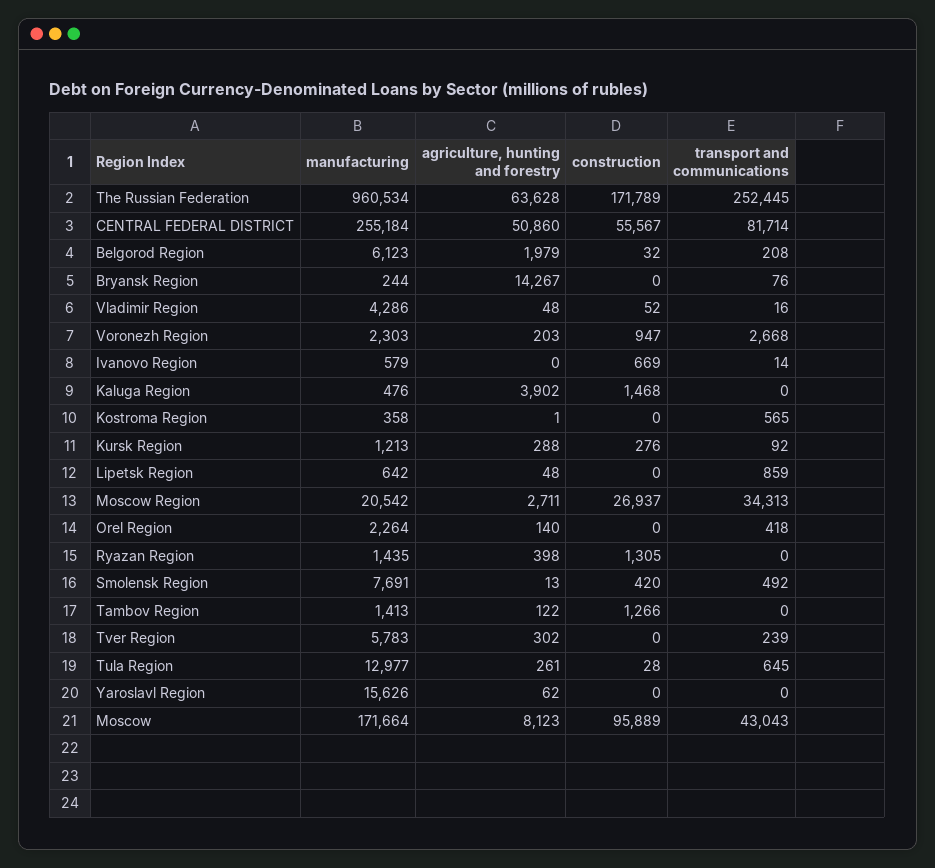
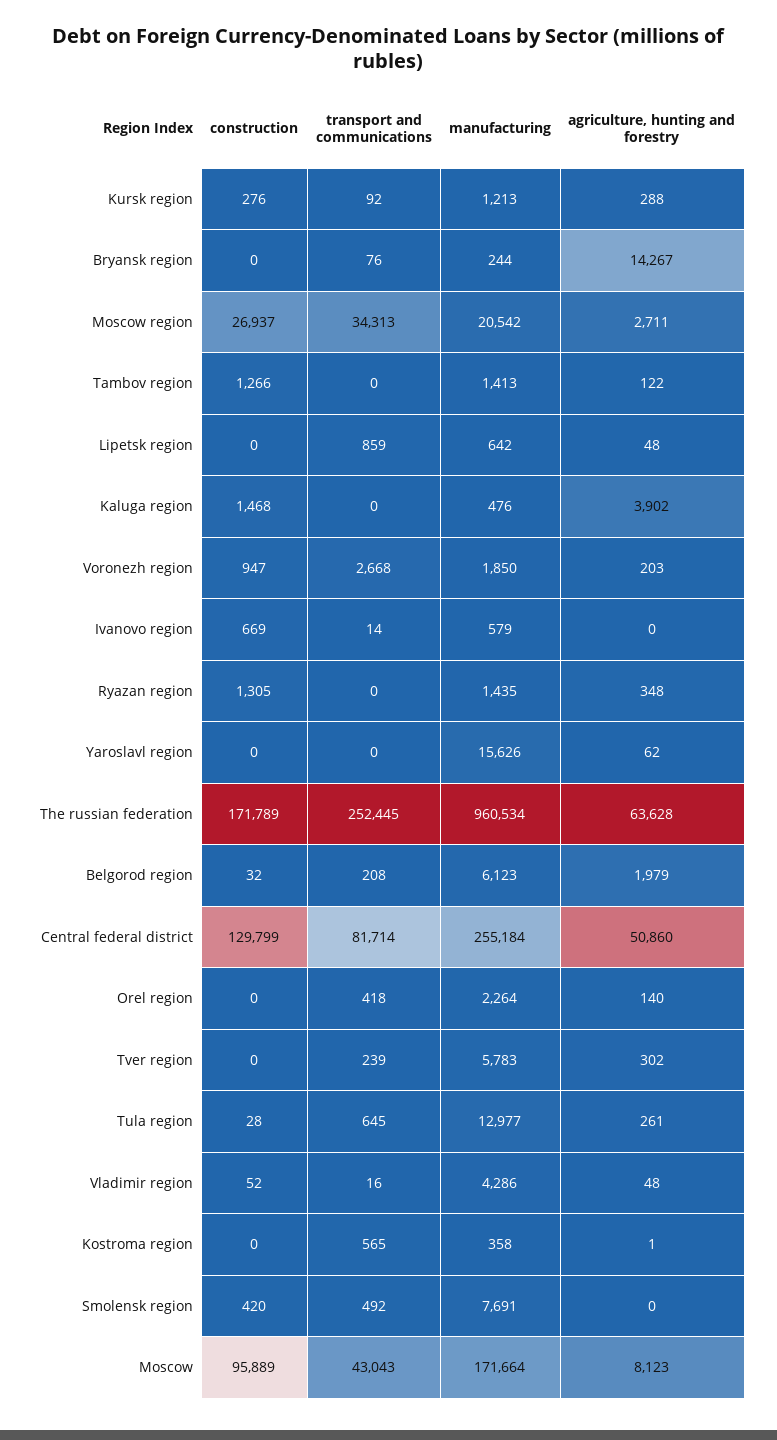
  {
    "manufacturing": {
      "The Russian Federation": 960534,
      "CENTRAL FEDERAL DISTRICT": 255184,
      "Belgorod Region": 6123,
      "Bryansk Region": 244,
      "Vladimir Region": 4286,
-     "Voronezh Region": 2303,
+     "Voronezh Region": 1850,
      "Ivanovo Region": 579,
      "Kaluga Region": 476,
      "Kostroma Region": 358,
      "Kursk Region": 1213,
      "Lipetsk Region": 642,
      "Moscow Region": 20542,
      "Orel Region": 2264,
      "Ryazan Region": 1435,
      "Smolensk Region": 7691,
      "Tambov Region": 1413,
      "Tver Region": 5783,
      "Tula Region": 12977,
      "Yaroslavl Region": 15626,
      "Moscow": 171664
    },
    "agriculture, hunting and forestry": {
      "The Russian Federation": 63628,
      "CENTRAL FEDERAL DISTRICT": 50860,
      "Belgorod Region": 1979,
      "Bryansk Region": 14267,
      "Vladimir Region": 48,
      "Voronezh Region": 203,
      "Ivanovo Region": 0,
      "Kaluga Region": 3902,
      "Kostroma Region": 1,
      "Kursk Region": 288,
      "Lipetsk Region": 48,
      "Moscow Region": 2711,
      "Orel Region": 140,
-     "Ryazan Region": 398,
+     "Ryazan Region": 348,
-     "Smolensk Region": 13,
+     "Smolensk Region": 0,
      "Tambov Region": 122,
      "Tver Region": 302,
      "Tula Region": 261,
      "Yaroslavl Region": 62,
      "Moscow": 8123
    },
    "construction": {
      "The Russian Federation": 171789,
-     "CENTRAL FEDERAL DISTRICT": 55567,
+     "CENTRAL FEDERAL DISTRICT": 129799,
      "Belgorod Region": 32,
      "Bryansk Region": 0,
      "Vladimir Region": 52,
      "Voronezh Region": 947,
      "Ivanovo Region": 669,
      "Kaluga Region": 1468,
      "Kostroma Region": 0,
      "Kursk Region": 276,
      "Lipetsk Region": 0,
      "Moscow Region": 26937,
      "Orel Region": 0,
      "Ryazan Region": 1305,
      "Smolensk Region": 420,
      "Tambov Region": 1266,
      "Tver Region": 0,
      "Tula Region": 28,
      "Yaroslavl Region": 0,
      "Moscow": 95889
    },
    "transport and communications": {
      "The Russian Federation": 252445,
      "CENTRAL FEDERAL DISTRICT": 81714,
      "Belgorod Region": 208,
      "Bryansk Region": 76,
      "Vladimir Region": 16,
      "Voronezh Region": 2668,
      "Ivanovo Region": 14,
      "Kaluga Region": 0,
      "Kostroma Region": 565,
      "Kursk Region": 92,
      "Lipetsk Region": 859,
      "Moscow Region": 34313,
      "Orel Region": 418,
      "Ryazan Region": 0,
      "Smolensk Region": 492,
      "Tambov Region": 0,
      "Tver Region": 239,
      "Tula Region": 645,
      "Yaroslavl Region": 0,
      "Moscow": 43043
    }
  }

